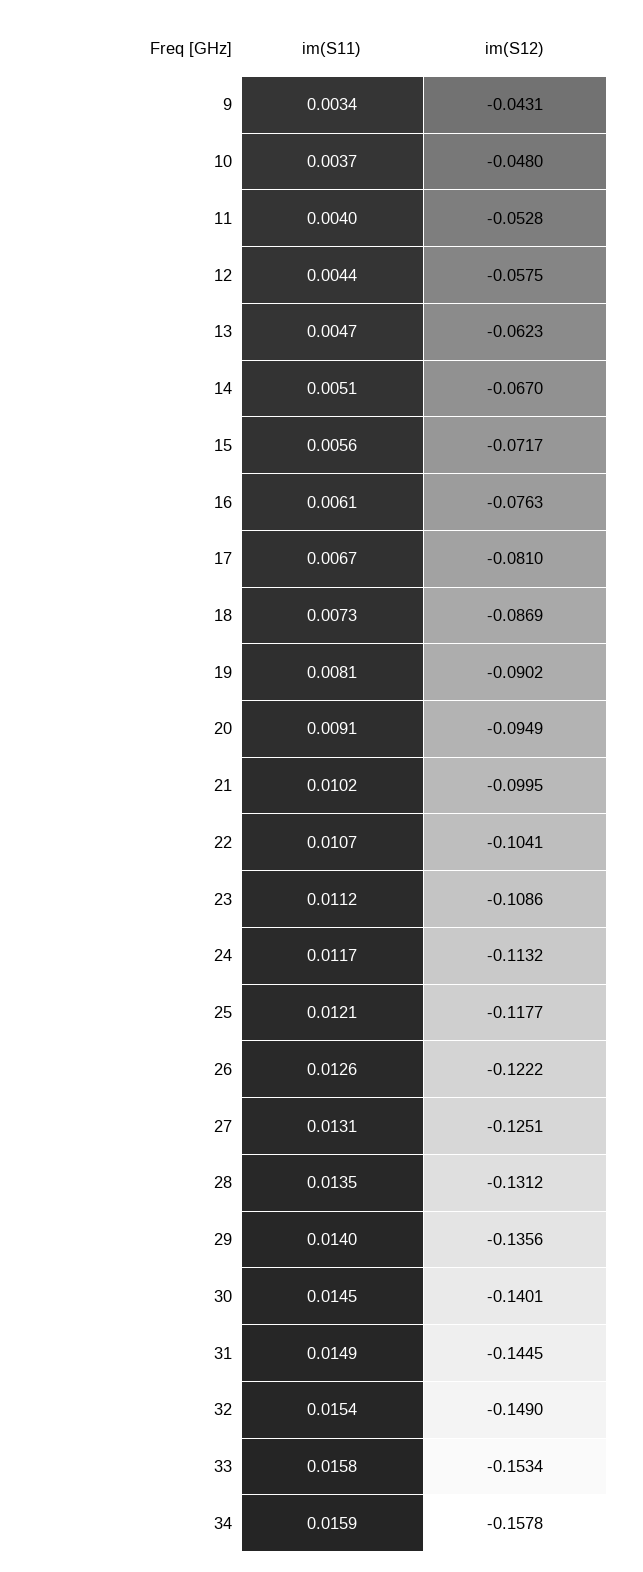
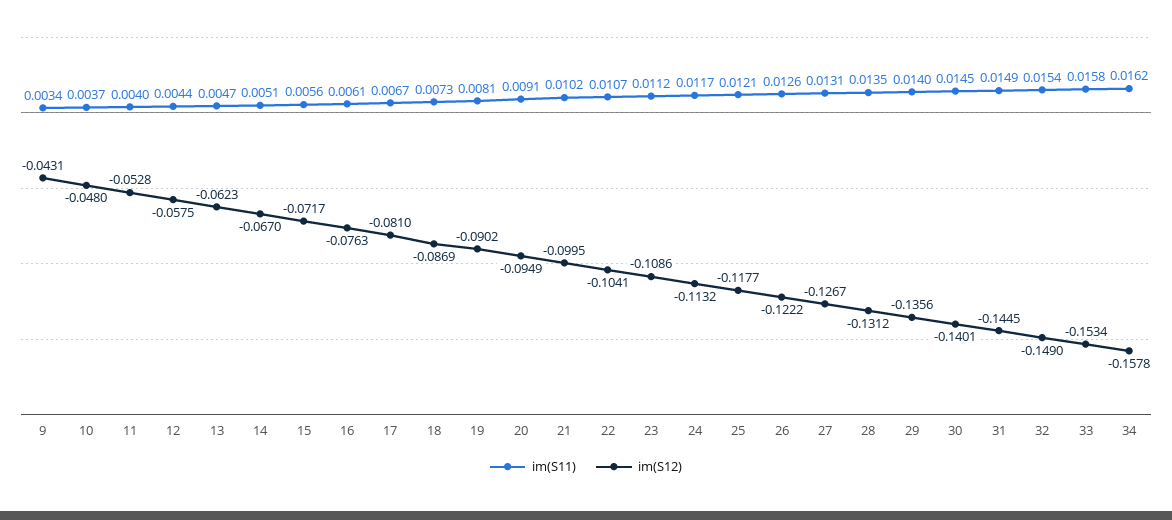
  {
    "im(S11)": {
      "9": 0.0034,
      "10": 0.0037,
      "11": 0.004,
      "12": 0.0044,
      "13": 0.0047,
      "14": 0.0051,
      "15": 0.0056,
      "16": 0.0061,
      "17": 0.0067,
      "18": 0.0073,
      "19": 0.0081,
      "20": 0.0091,
      "21": 0.0102,
      "22": 0.0107,
      "23": 0.0112,
      "24": 0.0117,
      "25": 0.0121,
      "26": 0.0126,
      "27": 0.0131,
      "28": 0.0135,
      "29": 0.014,
      "30": 0.0145,
      "31": 0.0149,
      "32": 0.0154,
      "33": 0.0158,
-     "34": 0.0159
+     "34": 0.0162
    },
    "im(S12)": {
      "9": -0.0431,
      "10": -0.048,
      "11": -0.0528,
      "12": -0.0575,
      "13": -0.0623,
      "14": -0.067,
      "15": -0.0717,
      "16": -0.0763,
      "17": -0.081,
      "18": -0.0869,
      "19": -0.0902,
      "20": -0.0949,
      "21": -0.0995,
      "22": -0.1041,
      "23": -0.1086,
      "24": -0.1132,
      "25": -0.1177,
      "26": -0.1222,
-     "27": -0.1251,
+     "27": -0.1267,
      "28": -0.1312,
      "29": -0.1356,
      "30": -0.1401,
      "31": -0.1445,
      "32": -0.149,
      "33": -0.1534,
      "34": -0.1578
    }
  }

